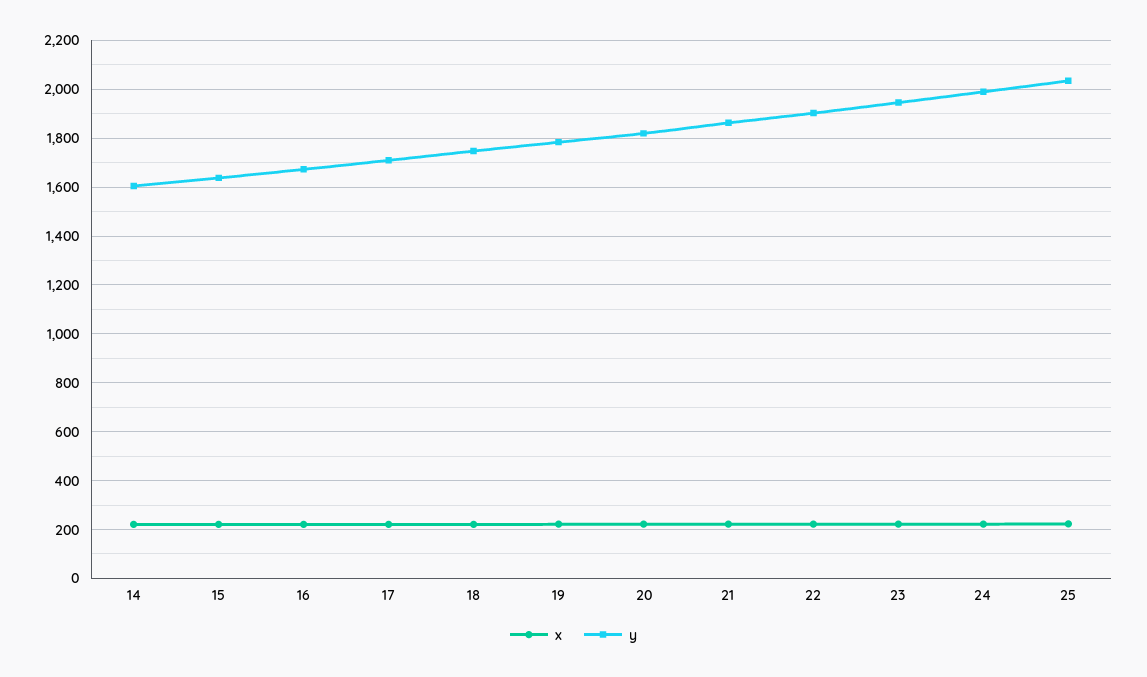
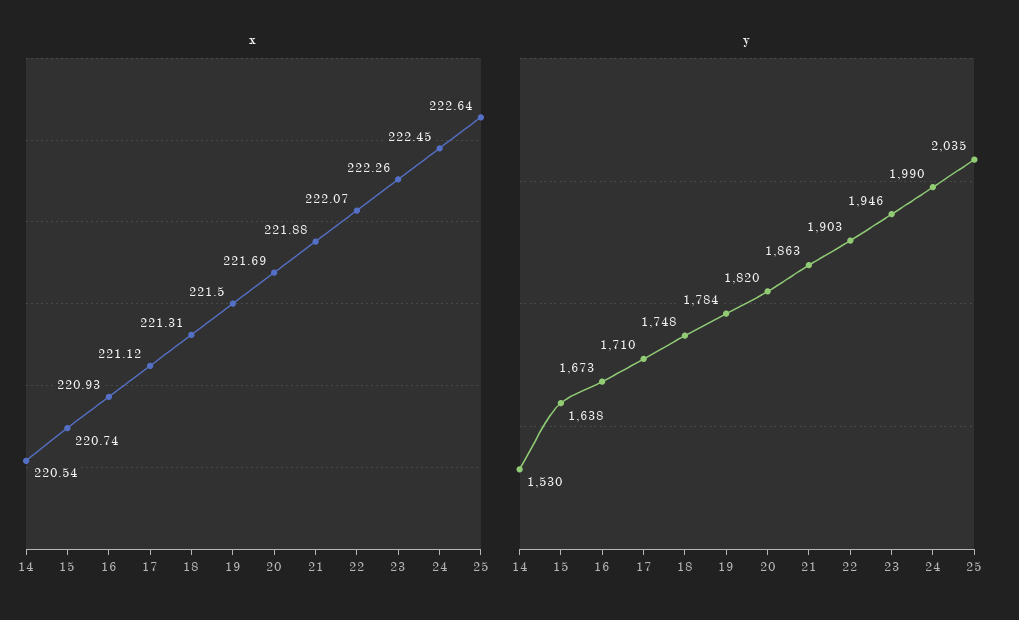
  {
    "x": {
      "14": 220.54,
      "15": 220.74,
      "16": 220.93,
      "17": 221.12,
      "18": 221.31,
      "19": 221.5,
      "20": 221.69,
      "21": 221.88,
      "22": 222.07,
      "23": 222.26,
      "24": 222.45,
      "25": 222.64
    },
    "y": {
-     "14": 1600,
+     "14": 1530,
      "15": 1638,
      "16": 1673,
      "17": 1710,
      "18": 1748,
      "19": 1784,
      "20": 1820,
      "21": 1863,
      "22": 1903,
      "23": 1946,
      "24": 1990,
      "25": 2035
    }
  }

